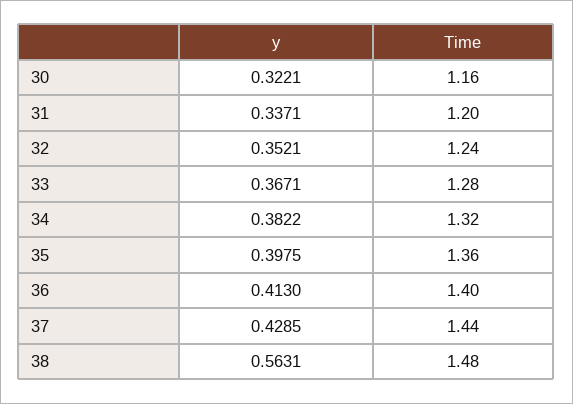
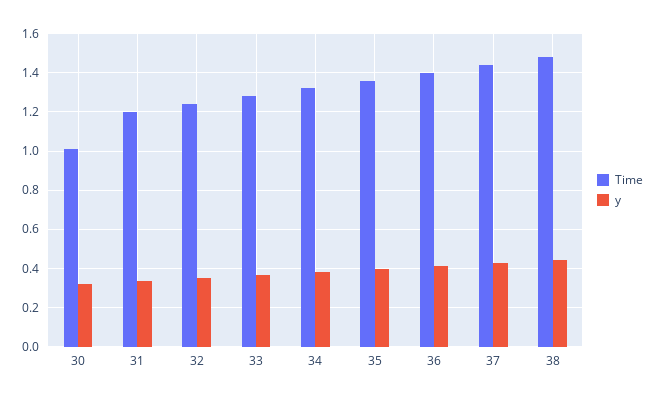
  {
    "y": {
      "30": 0.3221,
      "31": 0.3371,
      "32": 0.3521,
      "33": 0.3671,
      "34": 0.3822,
      "35": 0.3975,
      "36": 0.413,
      "37": 0.4285,
-     "38": 0.5631
+     "38": 0.45
    },
    "Time": {
-     "30": 1.16,
+     "30": 1,
      "31": 1.2,
      "32": 1.24,
      "33": 1.28,
      "34": 1.32,
      "35": 1.36,
      "36": 1.4,
      "37": 1.44,
      "38": 1.48
    }
  }

